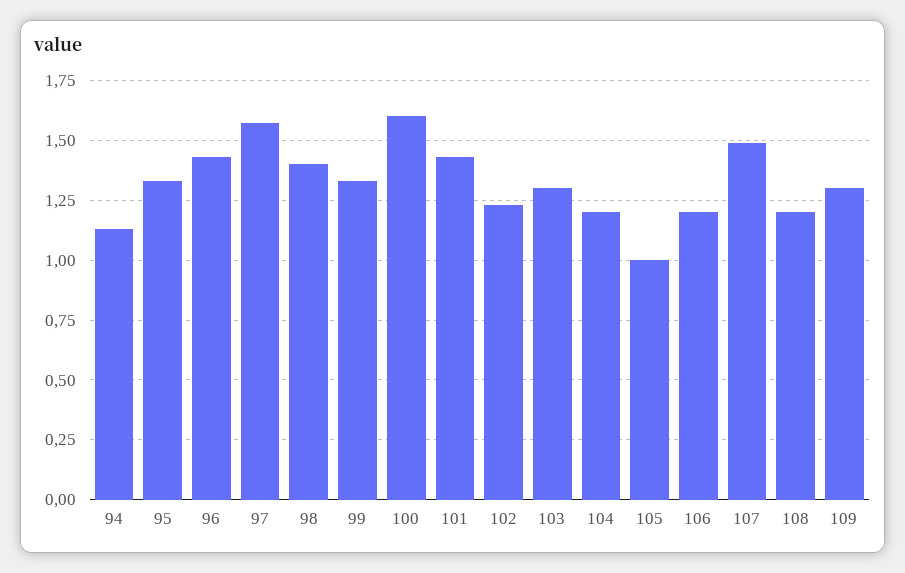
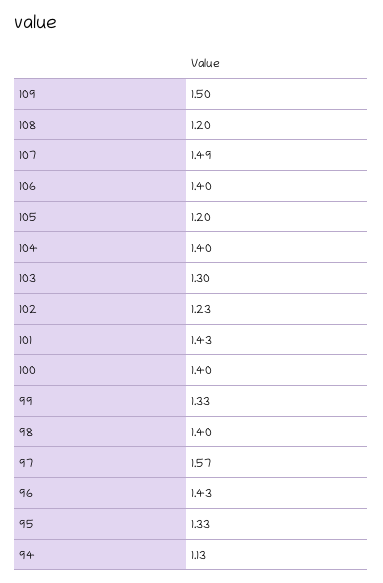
  {
    "94": 1.13,
    "95": 1.33,
    "96": 1.43,
    "97": 1.57,
    "98": 1.4,
    "99": 1.33,
-   "100": 1.6,
+   "100": 1.4,
    "101": 1.43,
    "102": 1.23,
    "103": 1.3,
-   "104": 1.2,
+   "104": 1.4,
-   "105": 1,
+   "105": 1.2,
-   "106": 1.2,
+   "106": 1.4,
    "107": 1.49,
    "108": 1.2,
-   "109": 1.3
+   "109": 1.5
  }

